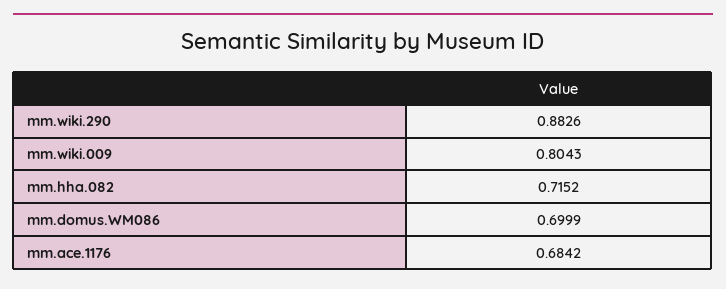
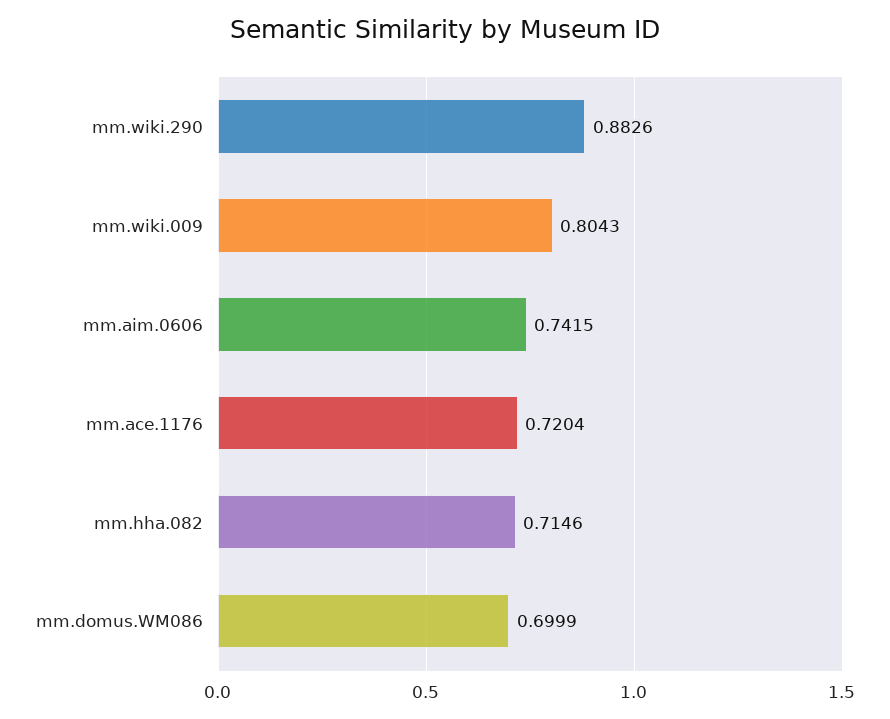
  {
    "mm.wiki.290": 0.8826,
    "mm.wiki.009": 0.8043,
-   "mm.hha.082": 0.7152,
+   "mm.hha.082": 0.7146,
    "mm.domus.WM086": 0.6999,
-   "mm.ace.1176": 0.6842
+   "mm.ace.1176": 0.7204,
+   "mm.aim.0606": 0.7415
  }

